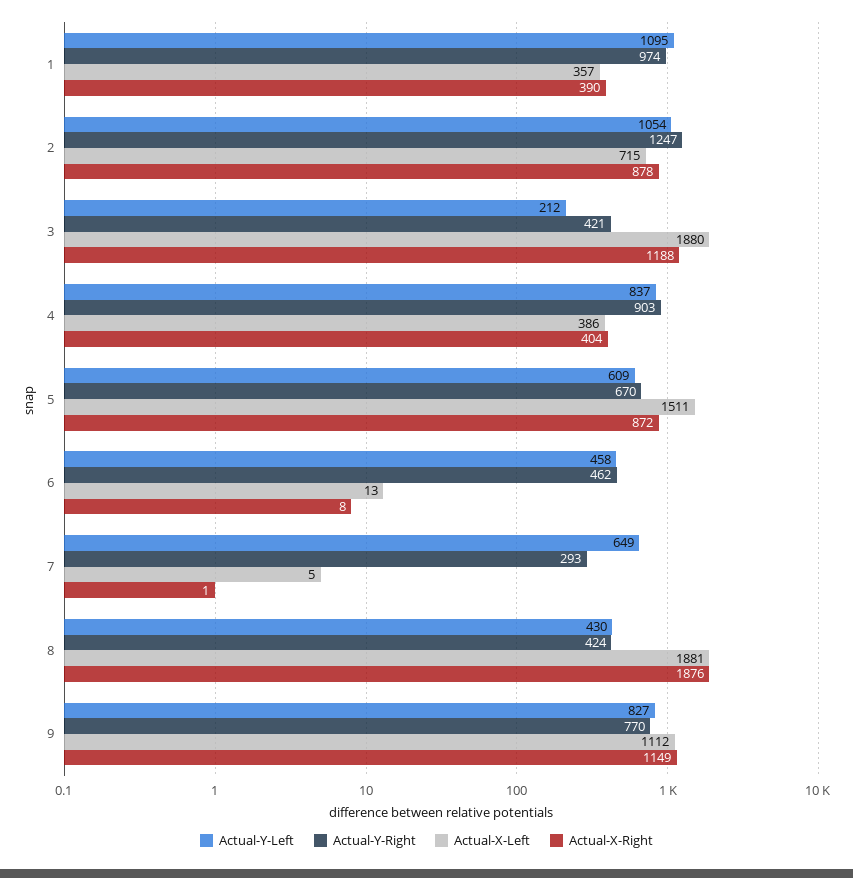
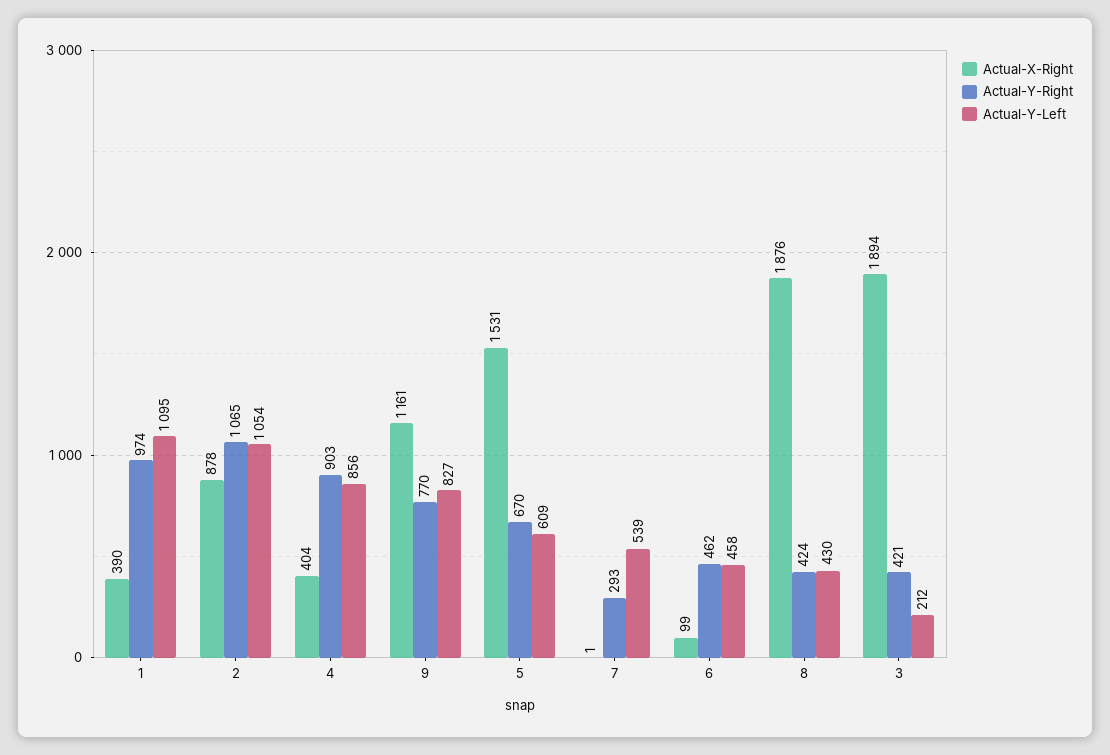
  {
    "Actual-Y-Left": {
      "1": 1095,
      "2": 1054,
      "3": 212,
-     "4": 837,
+     "4": 856,
      "5": 609,
      "6": 458,
-     "7": 649,
+     "7": 539,
      "8": 430,
      "9": 827
    },
    "Actual-Y-Right": {
      "1": 974,
-     "2": 1247,
+     "2": 1065,
      "3": 421,
      "4": 903,
      "5": 670,
      "6": 462,
      "7": 293,
      "8": 424,
      "9": 770
    },
-   "Actual-X-Left": {
-     "1": 357,
-     "2": 715,
-     "3": 1880,
-     "4": 386,
-     "5": 1511,
-     "6": 13,
-     "7": 5,
-     "8": 1881,
-     "9": 1112
-   },
    "Actual-X-Right": {
      "1": 390,
      "2": 878,
-     "3": 1188,
+     "3": 1894,
      "4": 404,
-     "5": 872,
+     "5": 1531,
-     "6": 8,
+     "6": 99,
      "7": 1,
      "8": 1876,
-     "9": 1149
+     "9": 1161
    }
  }

